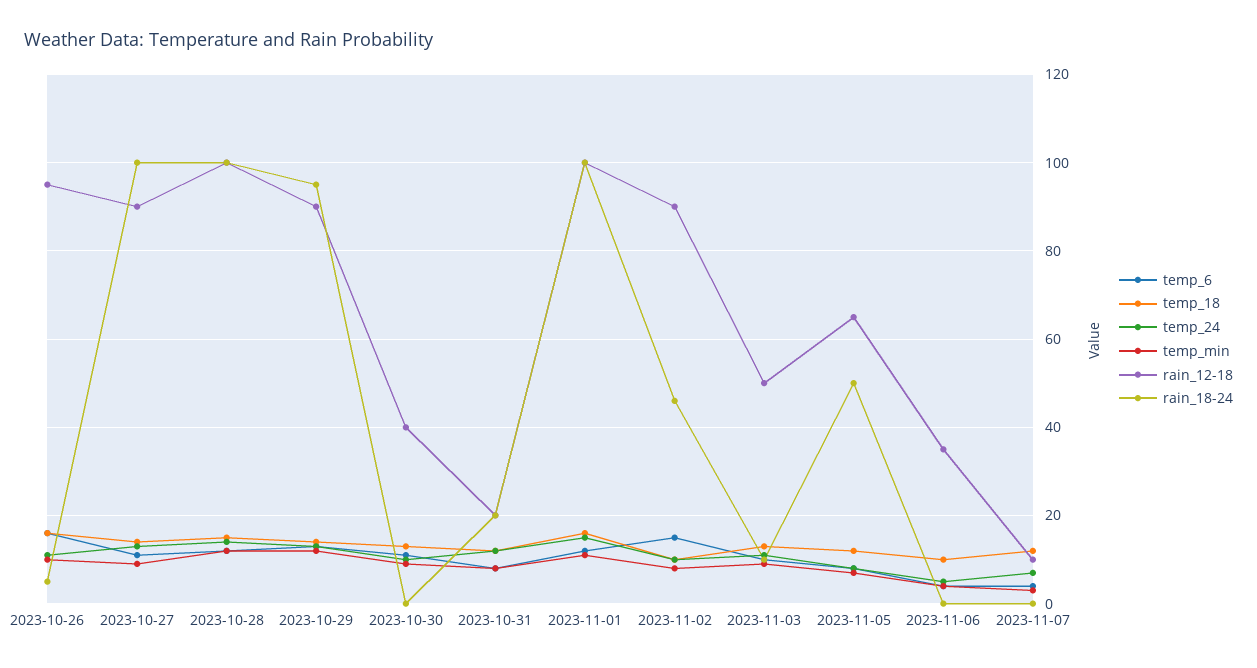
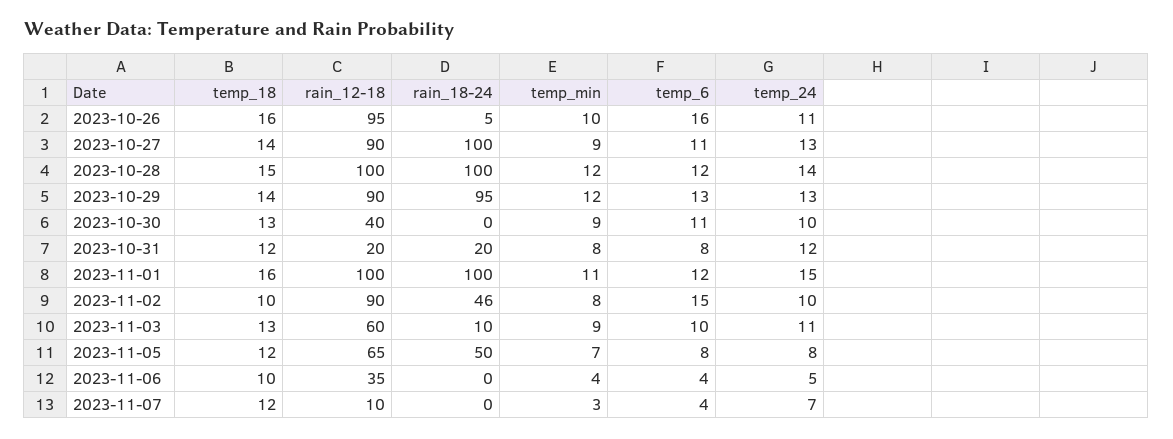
  {
    "temp_6": {
      "2023-10-26": 16,
      "2023-10-27": 11,
      "2023-10-28": 12,
      "2023-10-29": 13,
      "2023-10-30": 11,
      "2023-10-31": 8,
      "2023-11-01": 12,
      "2023-11-02": 15,
      "2023-11-03": 10,
      "2023-11-05": 8,
      "2023-11-06": 4,
      "2023-11-07": 4
    },
    "temp_18": {
      "2023-10-26": 16,
      "2023-10-27": 14,
      "2023-10-28": 15,
      "2023-10-29": 14,
      "2023-10-30": 13,
      "2023-10-31": 12,
      "2023-11-01": 16,
      "2023-11-02": 10,
      "2023-11-03": 13,
      "2023-11-05": 12,
      "2023-11-06": 10,
      "2023-11-07": 12
    },
    "temp_24": {
      "2023-10-26": 11,
      "2023-10-27": 13,
      "2023-10-28": 14,
      "2023-10-29": 13,
      "2023-10-30": 10,
      "2023-10-31": 12,
      "2023-11-01": 15,
      "2023-11-02": 10,
      "2023-11-03": 11,
      "2023-11-05": 8,
      "2023-11-06": 5,
      "2023-11-07": 7
    },
    "temp_min": {
      "2023-10-26": 10,
      "2023-10-27": 9,
      "2023-10-28": 12,
      "2023-10-29": 12,
      "2023-10-30": 9,
      "2023-10-31": 8,
      "2023-11-01": 11,
      "2023-11-02": 8,
      "2023-11-03": 9,
      "2023-11-05": 7,
      "2023-11-06": 4,
      "2023-11-07": 3
    },
    "rain_12-18": {
      "2023-10-26": 95,
      "2023-10-27": 90,
      "2023-10-28": 100,
      "2023-10-29": 90,
      "2023-10-30": 40,
      "2023-10-31": 20,
      "2023-11-01": 100,
      "2023-11-02": 90,
-     "2023-11-03": 50,
+     "2023-11-03": 60,
      "2023-11-05": 65,
      "2023-11-06": 35,
      "2023-11-07": 10
    },
    "rain_18-24": {
      "2023-10-26": 5,
      "2023-10-27": 100,
      "2023-10-28": 100,
      "2023-10-29": 95,
      "2023-10-30": 0,
      "2023-10-31": 20,
      "2023-11-01": 100,
      "2023-11-02": 46,
      "2023-11-03": 10,
      "2023-11-05": 50,
      "2023-11-06": 0,
      "2023-11-07": 0
    }
  }

